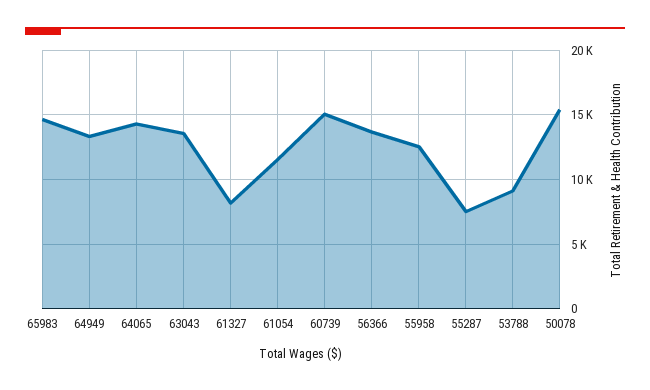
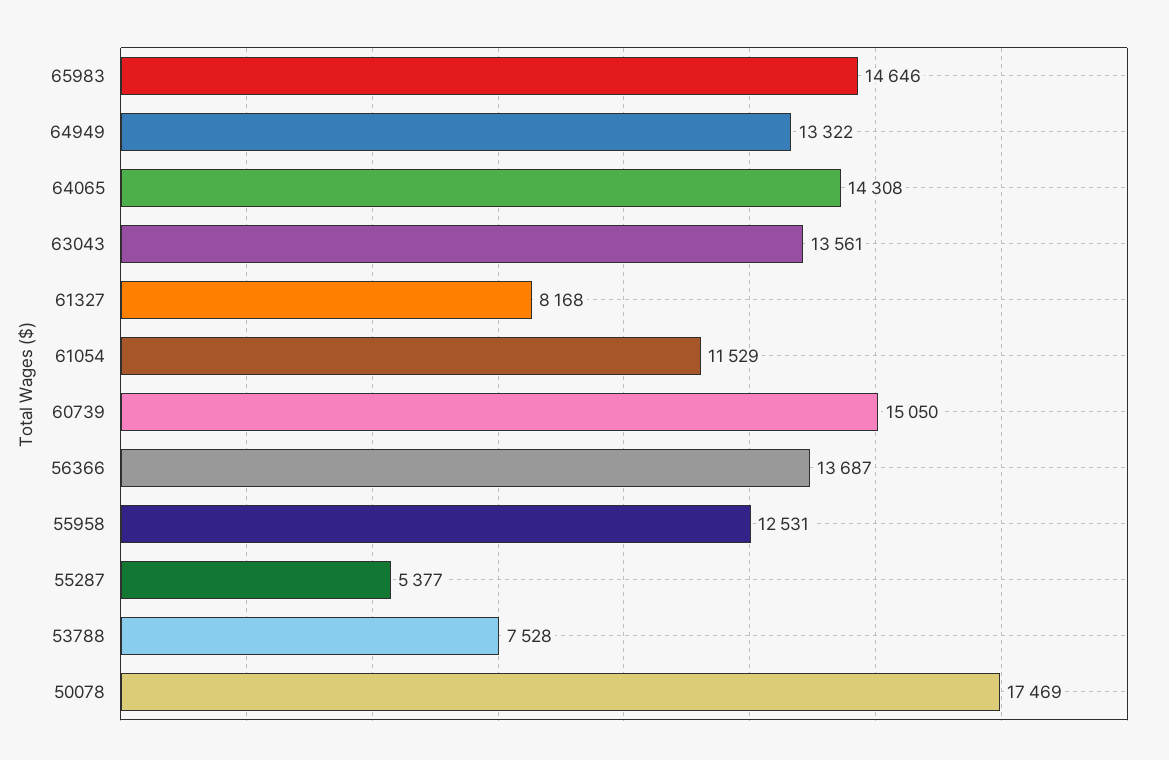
  {
    "65983": 14646,
    "64949": 13322,
    "64065": 14308,
    "63043": 13561,
    "61327": 8168,
    "61054": 11529,
    "60739": 15050,
    "56366": 13687,
    "55958": 12531,
-   "55287": 7500,
+   "55287": 5377,
-   "53788": 9000,
+   "53788": 7528,
-   "50078": 15500
+   "50078": 17469
  }

